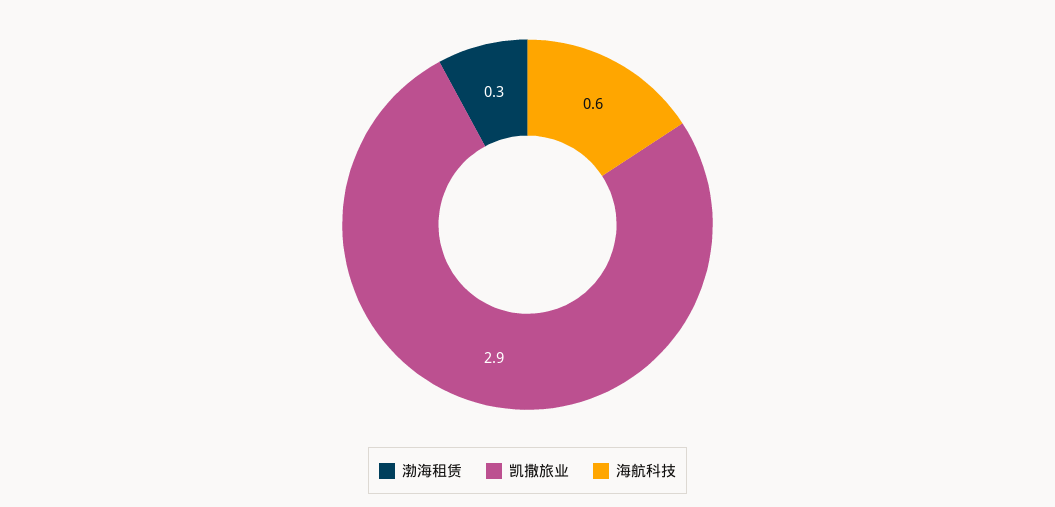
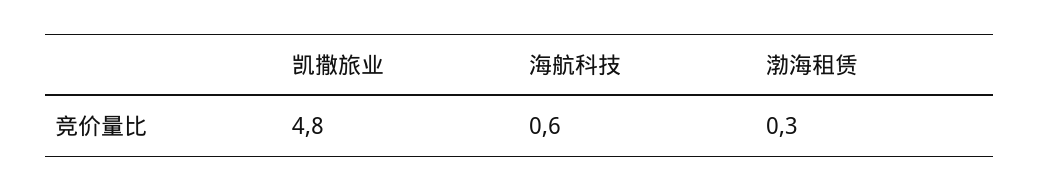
  {
    "渤海租赁": 0.3,
-   "凯撒旅业": 2.9,
+   "凯撒旅业": 4.8,
    "海航科技": 0.6
  }

